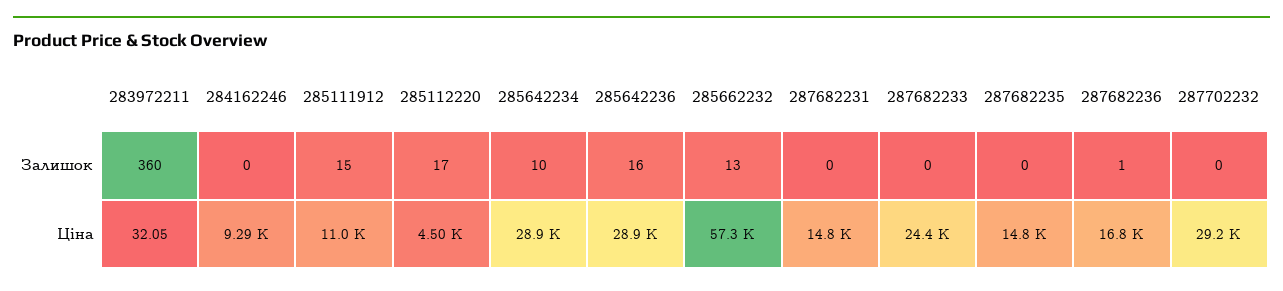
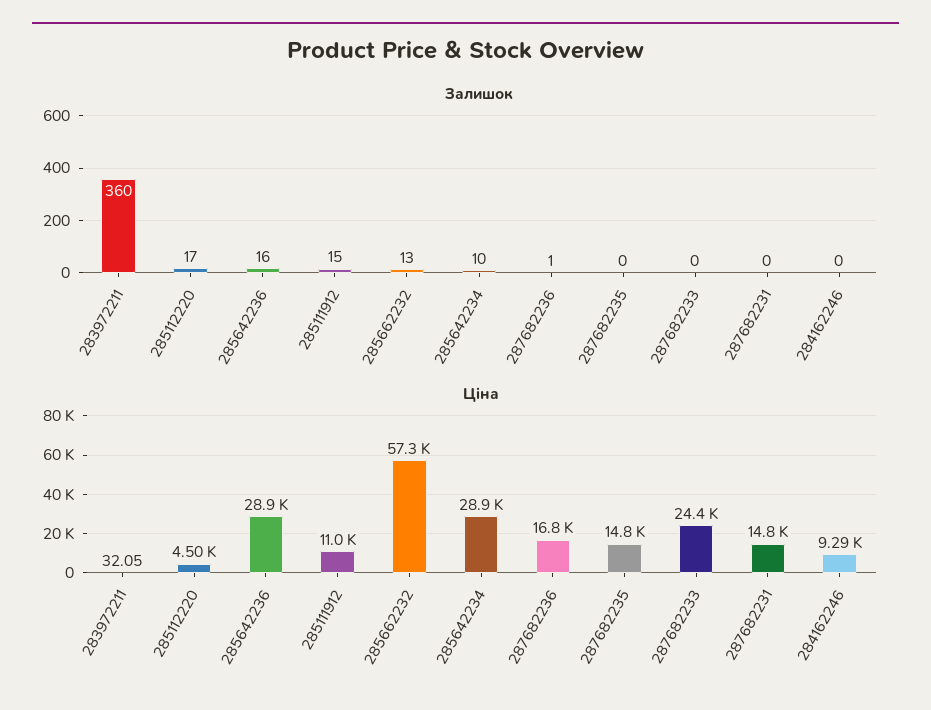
  {
    "Залишок": {
      "283972211": 360,
      "284162246": 0,
      "285111912": 15,
      "285112220": 17,
      "285642234": 10,
      "285642236": 16,
      "285662232": 13,
      "287682231": 0,
      "287682233": 0,
      "287682235": 0,
-     "287682236": 1,
+     "287682236": 1
-     "287702232": 0
    },
    "Ціна": {
      "283972211": 32.05,
      "284162246": 9290,
      "285111912": 11000,
      "285112220": 4500,
      "285642234": 28900,
      "285642236": 28900,
      "285662232": 57300,
      "287682231": 14800,
      "287682233": 24400,
      "287682235": 14800,
-     "287682236": 16800,
+     "287682236": 16800
-     "287702232": 29200
    }
  }

